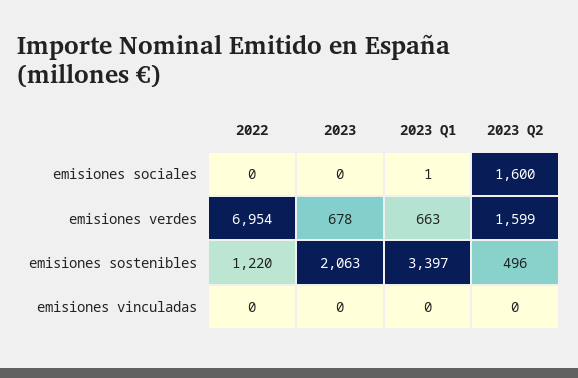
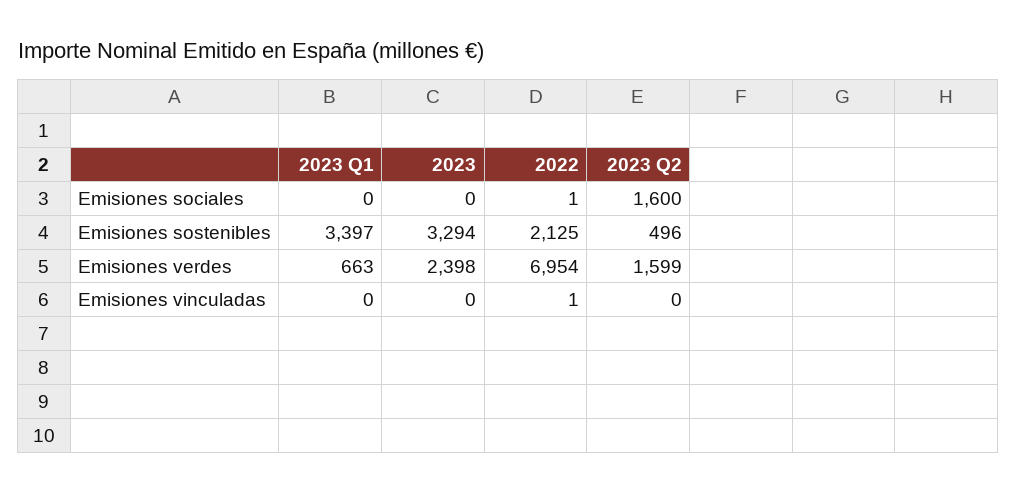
  {
    "2022": {
-     "emisiones sociales": 0,
+     "emisiones sociales": 1,
      "emisiones verdes": 6954,
-     "emisiones sostenibles": 1220,
+     "emisiones sostenibles": 2125,
-     "emisiones vinculadas": 0
+     "emisiones vinculadas": 1
    },
    "2023": {
      "emisiones sociales": 0,
-     "emisiones verdes": 678,
+     "emisiones verdes": 2398,
-     "emisiones sostenibles": 2063,
+     "emisiones sostenibles": 3294,
      "emisiones vinculadas": 0
    },
    "2023 Q1": {
-     "emisiones sociales": 1,
+     "emisiones sociales": 0,
      "emisiones verdes": 663,
      "emisiones sostenibles": 3397,
      "emisiones vinculadas": 0
    },
    "2023 Q2": {
      "emisiones sociales": 1600,
      "emisiones verdes": 1599,
      "emisiones sostenibles": 496,
      "emisiones vinculadas": 0
    }
  }

